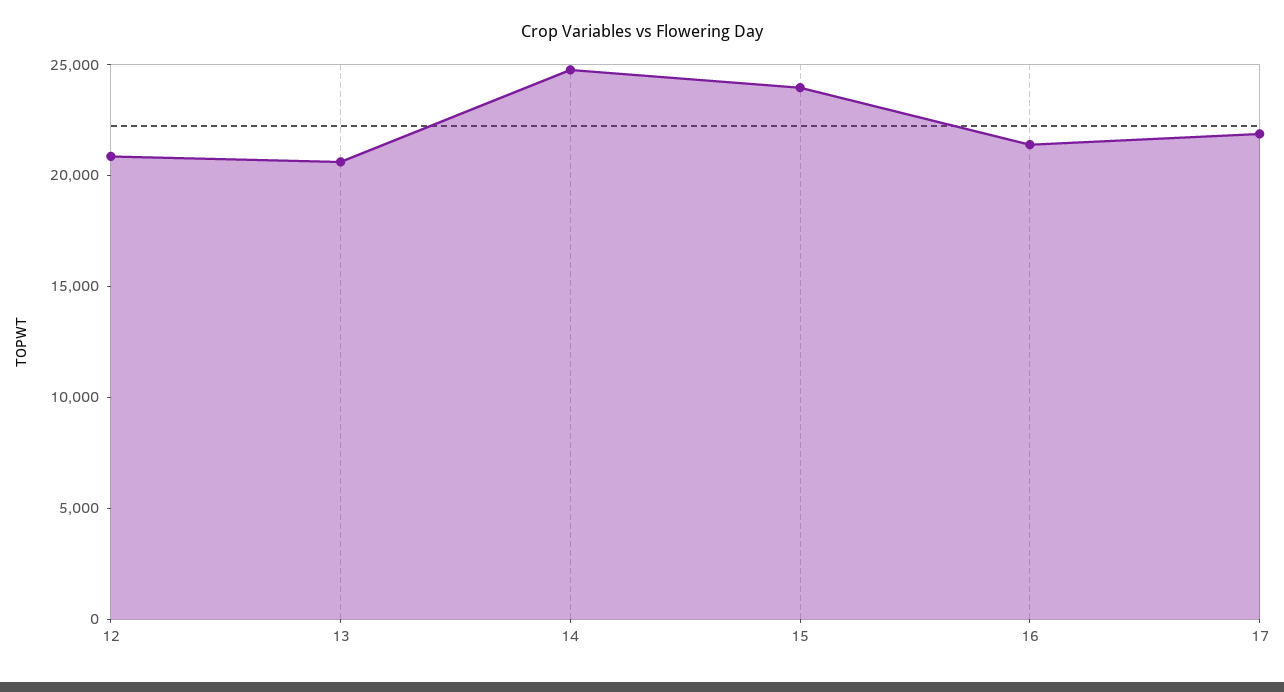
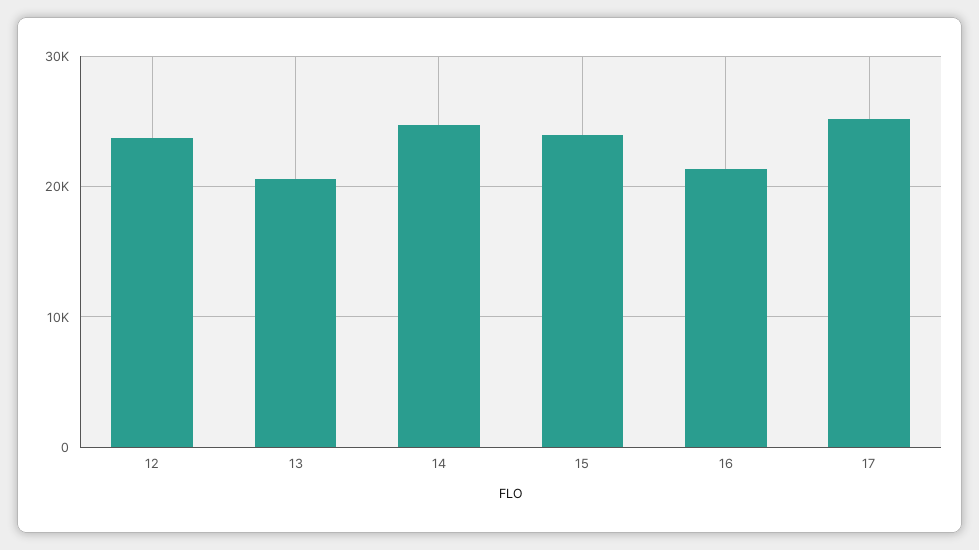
  {
-   "12": 21000,
+   "12": 24000,
    "13": 21000,
    "14": 25000,
    "15": 24000,
    "16": 21000,
-   "17": 22000
+   "17": 25000
  }

